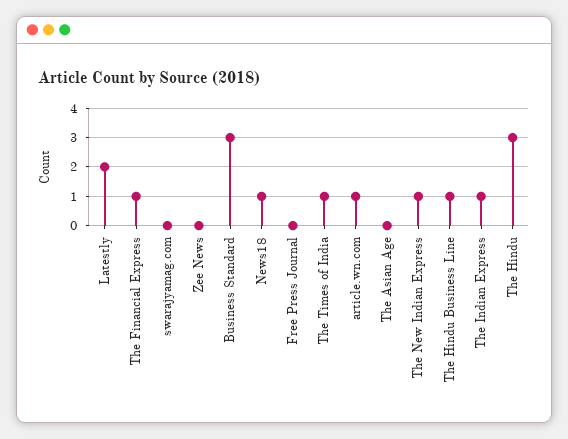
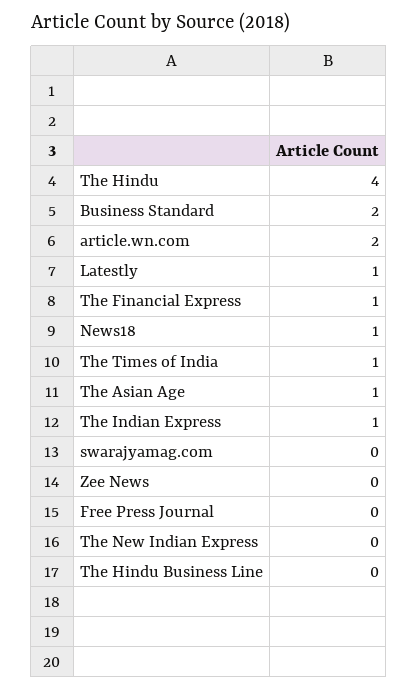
  {
-   "Latestly": 2,
+   "Latestly": 1,
    "The Financial Express": 1,
    "swarajyamag.com": 0,
    "Zee News": 0,
-   "Business Standard": 3,
+   "Business Standard": 2,
    "News18": 1,
    "Free Press Journal": 0,
    "The Times of India": 1,
-   "article.wn.com": 1,
+   "article.wn.com": 2,
-   "The Asian Age": 0,
+   "The Asian Age": 1,
-   "The New Indian Express": 1,
+   "The New Indian Express": 0,
-   "The Hindu Business Line": 1,
+   "The Hindu Business Line": 0,
    "The Indian Express": 1,
-   "The Hindu": 3
+   "The Hindu": 4
  }

